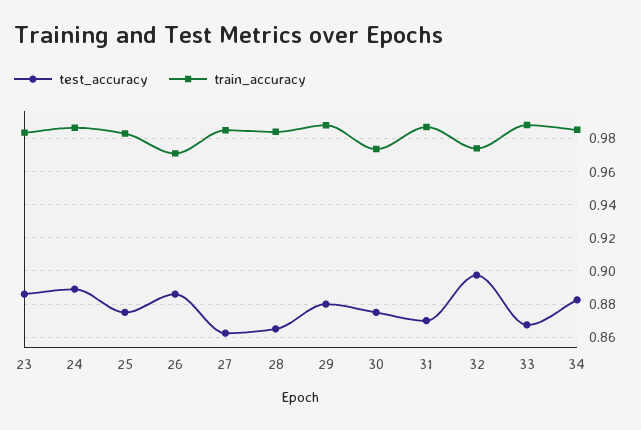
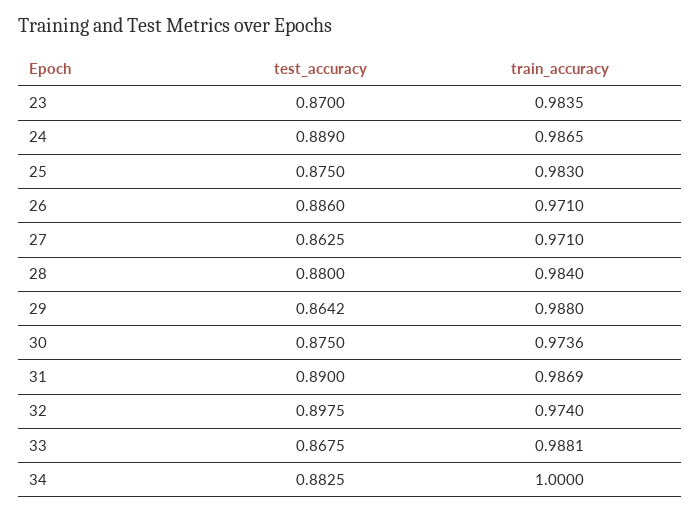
  {
    "test_accuracy": {
-     "23": 0.885,
+     "23": 0.87,
      "24": 0.889,
      "25": 0.875,
      "26": 0.886,
      "27": 0.8625,
-     "28": 0.865,
+     "28": 0.88,
-     "29": 0.88,
+     "29": 0.8642,
      "30": 0.875,
-     "31": 0.87,
+     "31": 0.89,
      "32": 0.8975,
      "33": 0.8675,
      "34": 0.8825
    },
    "train_accuracy": {
      "23": 0.9835,
      "24": 0.9865,
      "25": 0.983,
      "26": 0.971,
-     "27": 0.985,
+     "27": 0.971,
      "28": 0.984,
      "29": 0.988,
      "30": 0.9736,
      "31": 0.9869,
      "32": 0.974,
      "33": 0.9881,
-     "34": 0.985
+     "34": 1
    }
  }

